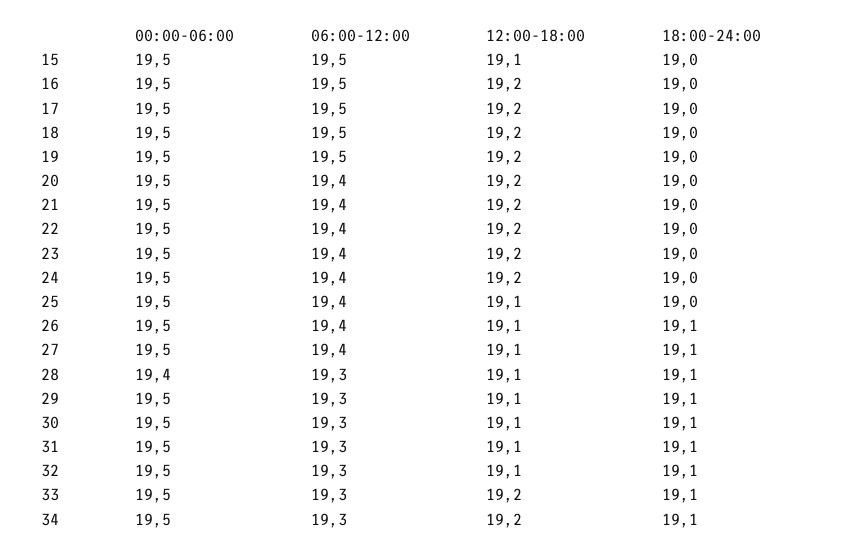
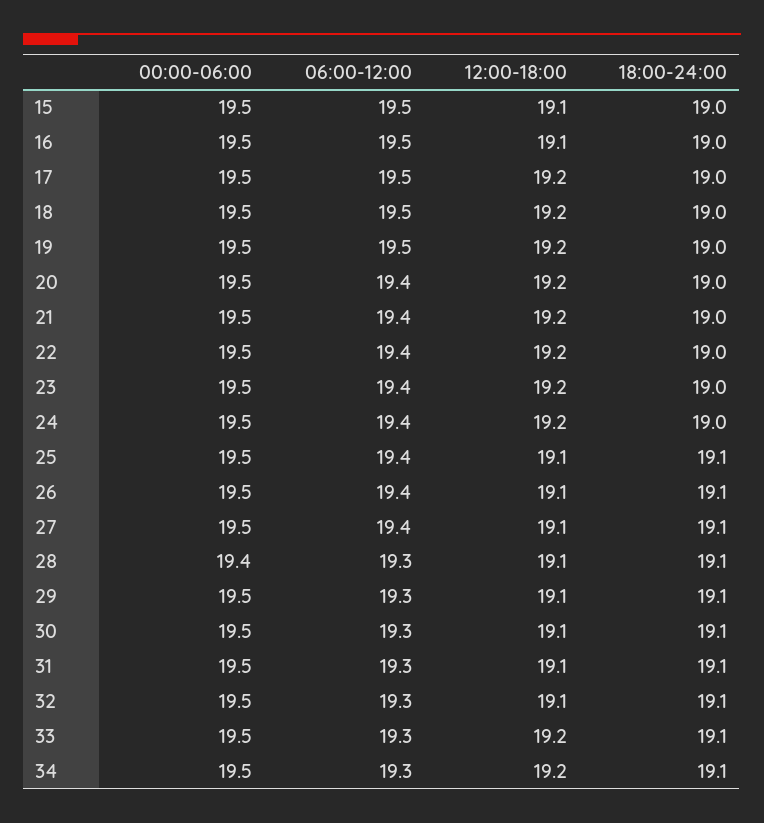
  {
    "00:00-06:00": {
      "15": 19.5,
      "16": 19.5,
      "17": 19.5,
      "18": 19.5,
      "19": 19.5,
      "20": 19.5,
      "21": 19.5,
      "22": 19.5,
      "23": 19.5,
      "24": 19.5,
      "25": 19.5,
      "26": 19.5,
      "27": 19.5,
      "28": 19.4,
      "29": 19.5,
      "30": 19.5,
      "31": 19.5,
      "32": 19.5,
      "33": 19.5,
      "34": 19.5
    },
    "06:00-12:00": {
      "15": 19.5,
      "16": 19.5,
      "17": 19.5,
      "18": 19.5,
      "19": 19.5,
      "20": 19.4,
      "21": 19.4,
      "22": 19.4,
      "23": 19.4,
      "24": 19.4,
      "25": 19.4,
      "26": 19.4,
      "27": 19.4,
      "28": 19.3,
      "29": 19.3,
      "30": 19.3,
      "31": 19.3,
      "32": 19.3,
      "33": 19.3,
      "34": 19.3
    },
    "12:00-18:00": {
      "15": 19.1,
-     "16": 19.2,
+     "16": 19.1,
      "17": 19.2,
      "18": 19.2,
      "19": 19.2,
      "20": 19.2,
      "21": 19.2,
      "22": 19.2,
      "23": 19.2,
      "24": 19.2,
      "25": 19.1,
      "26": 19.1,
      "27": 19.1,
      "28": 19.1,
      "29": 19.1,
      "30": 19.1,
      "31": 19.1,
      "32": 19.1,
      "33": 19.2,
      "34": 19.2
    },
    "18:00-24:00": {
      "15": 19,
      "16": 19,
      "17": 19,
      "18": 19,
      "19": 19,
      "20": 19,
      "21": 19,
      "22": 19,
      "23": 19,
      "24": 19,
-     "25": 19,
+     "25": 19.1,
      "26": 19.1,
      "27": 19.1,
      "28": 19.1,
      "29": 19.1,
      "30": 19.1,
      "31": 19.1,
      "32": 19.1,
      "33": 19.1,
      "34": 19.1
    }
  }

